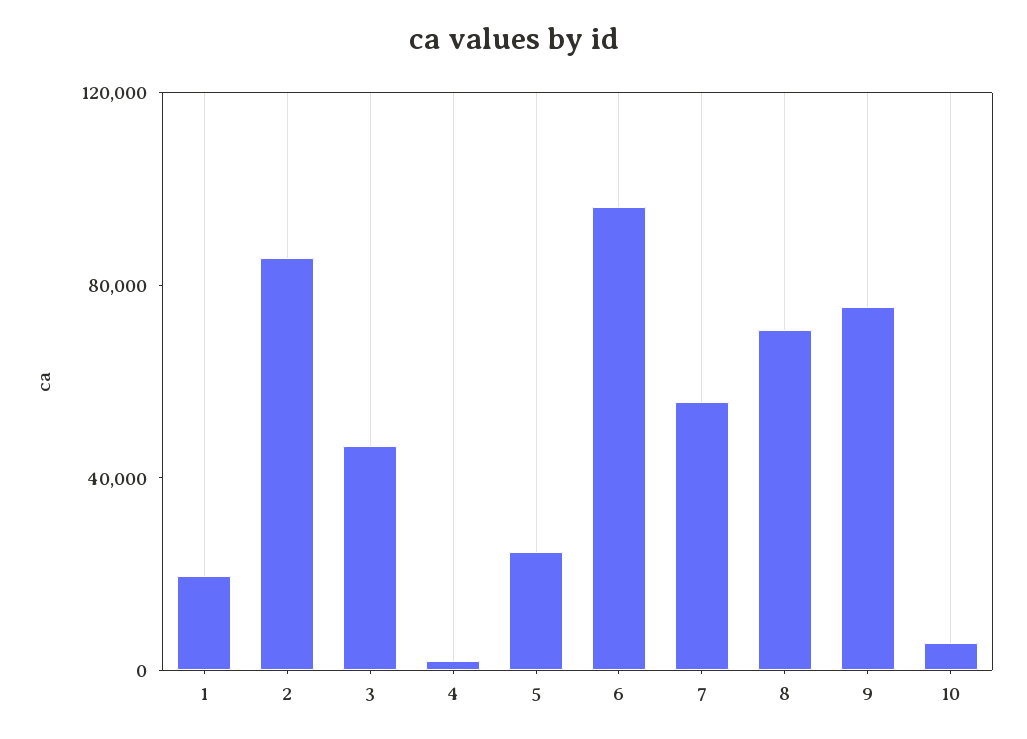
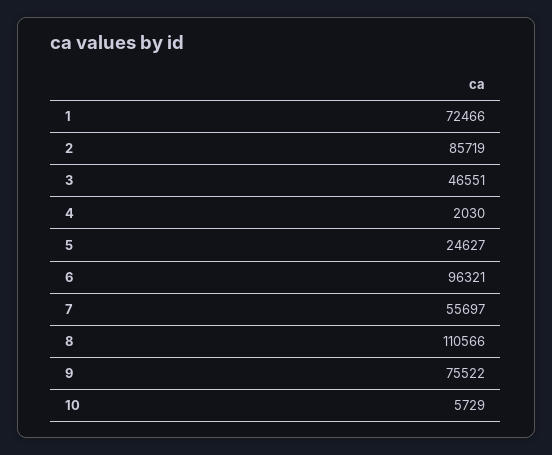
  {
-   "1": 20000,
+   "1": 72466,
    "2": 85719,
    "3": 46551,
    "4": 2030,
    "5": 24627,
    "6": 96321,
    "7": 55697,
-   "8": 70000,
+   "8": 110566,
    "9": 75522,
    "10": 5729
  }

